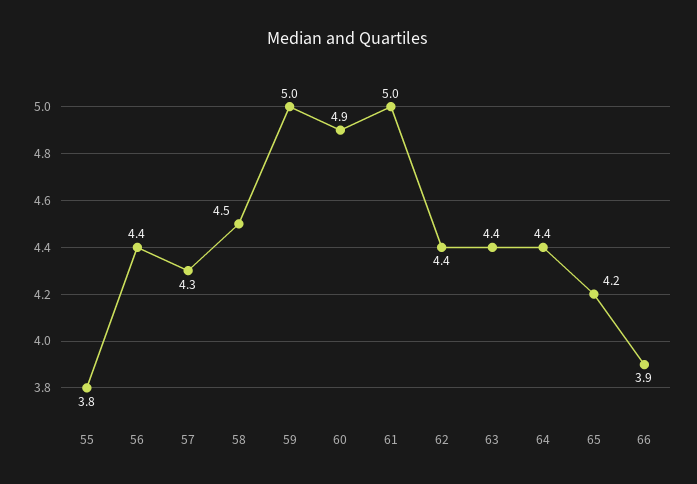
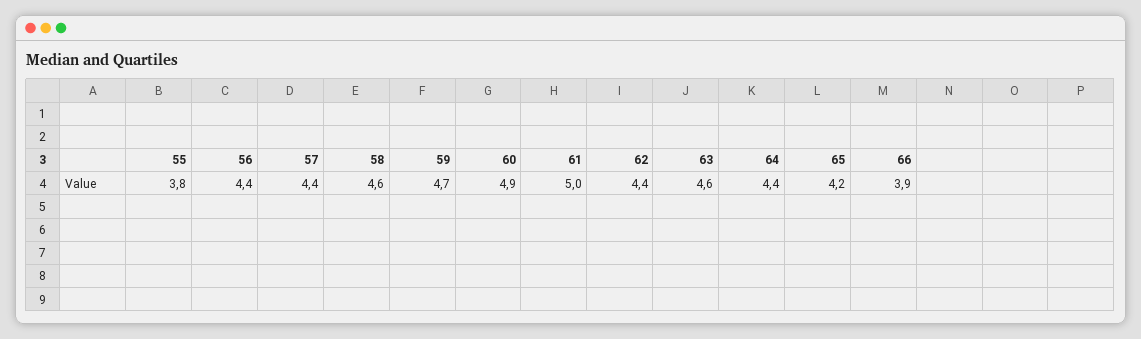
  {
    "55": 3.8,
    "56": 4.4,
-   "57": 4.3,
+   "57": 4.4,
-   "58": 4.5,
+   "58": 4.6,
-   "59": 5,
+   "59": 4.7,
    "60": 4.9,
    "61": 5,
    "62": 4.4,
-   "63": 4.4,
+   "63": 4.6,
    "64": 4.4,
    "65": 4.2,
    "66": 3.9
  }

